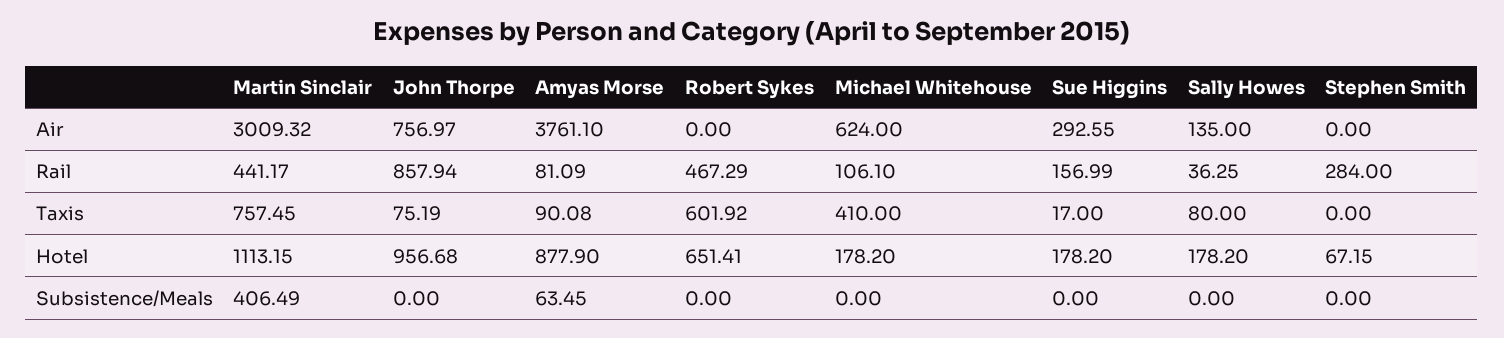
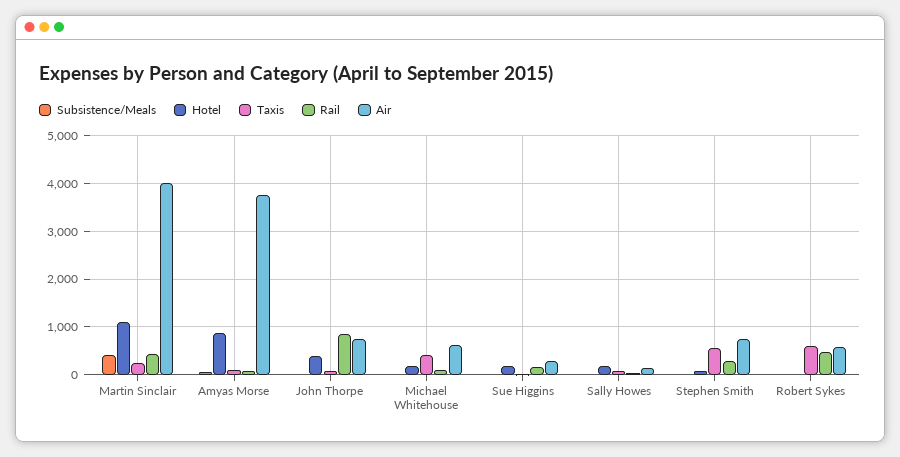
  {
    "Air": {
-     "Martin Sinclair": 3009.32,
+     "Martin Sinclair": 4000,
      "John Thorpe": 756.97,
      "Amyas Morse": 3761.1,
-     "Robert Sykes": 0,
+     "Robert Sykes": 600,
      "Michael Whitehouse": 624,
      "Sue Higgins": 292.55,
      "Sally Howes": 135,
-     "Stephen Smith": 0
+     "Stephen Smith": 800
    },
    "Rail": {
      "Martin Sinclair": 441.17,
      "John Thorpe": 857.94,
      "Amyas Morse": 81.09,
      "Robert Sykes": 467.29,
      "Michael Whitehouse": 106.1,
      "Sue Higgins": 156.99,
      "Sally Howes": 36.25,
      "Stephen Smith": 284
    },
    "Taxis": {
-     "Martin Sinclair": 757.45,
+     "Martin Sinclair": 200,
      "John Thorpe": 75.19,
      "Amyas Morse": 90.08,
      "Robert Sykes": 601.92,
      "Michael Whitehouse": 410,
      "Sue Higgins": 17,
      "Sally Howes": 80,
-     "Stephen Smith": 0
+     "Stephen Smith": 600
    },
    "Hotel": {
      "Martin Sinclair": 1113.15,
-     "John Thorpe": 956.68,
+     "John Thorpe": 400,
      "Amyas Morse": 877.9,
-     "Robert Sykes": 651.41,
+     "Robert Sykes": 0,
      "Michael Whitehouse": 178.2,
      "Sue Higgins": 178.2,
      "Sally Howes": 178.2,
      "Stephen Smith": 67.15
    },
    "Subsistence/Meals": {
      "Martin Sinclair": 406.49,
      "John Thorpe": 0,
      "Amyas Morse": 63.45,
      "Robert Sykes": 0,
      "Michael Whitehouse": 0,
      "Sue Higgins": 0,
      "Sally Howes": 0,
      "Stephen Smith": 0
    }
  }

